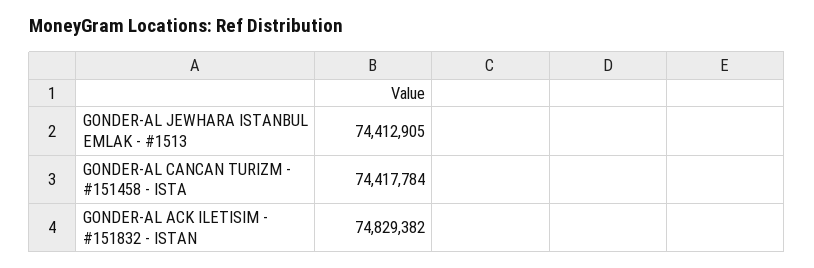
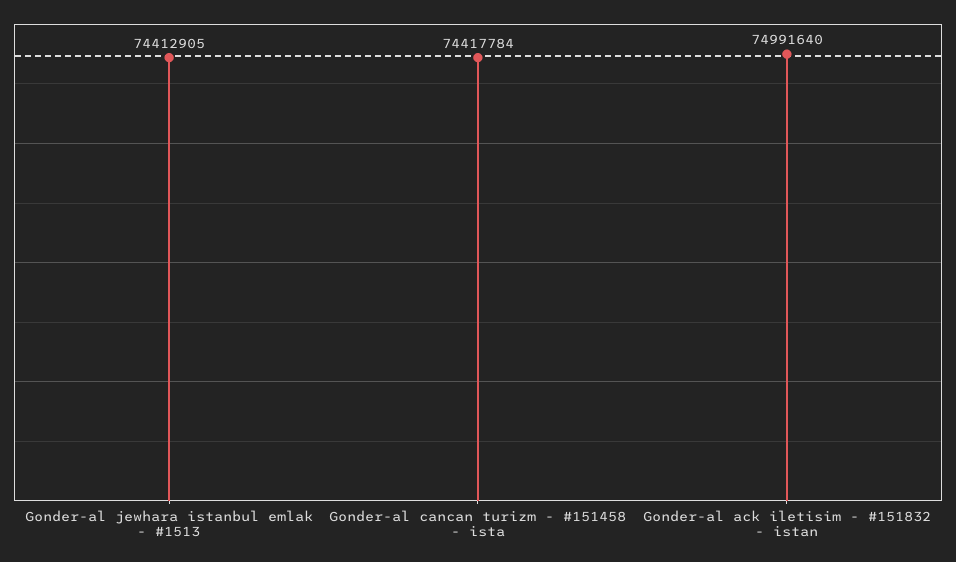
  {
    "GONDER-AL JEWHARA ISTANBUL EMLAK - #1513": 74412905,
    "GONDER-AL CANCAN TURIZM - #151458 - ISTA": 74417784,
-   "GONDER-AL ACK ILETISIM - #151832 - ISTAN": 74829382
+   "GONDER-AL ACK ILETISIM - #151832 - ISTAN": 74991640
  }

